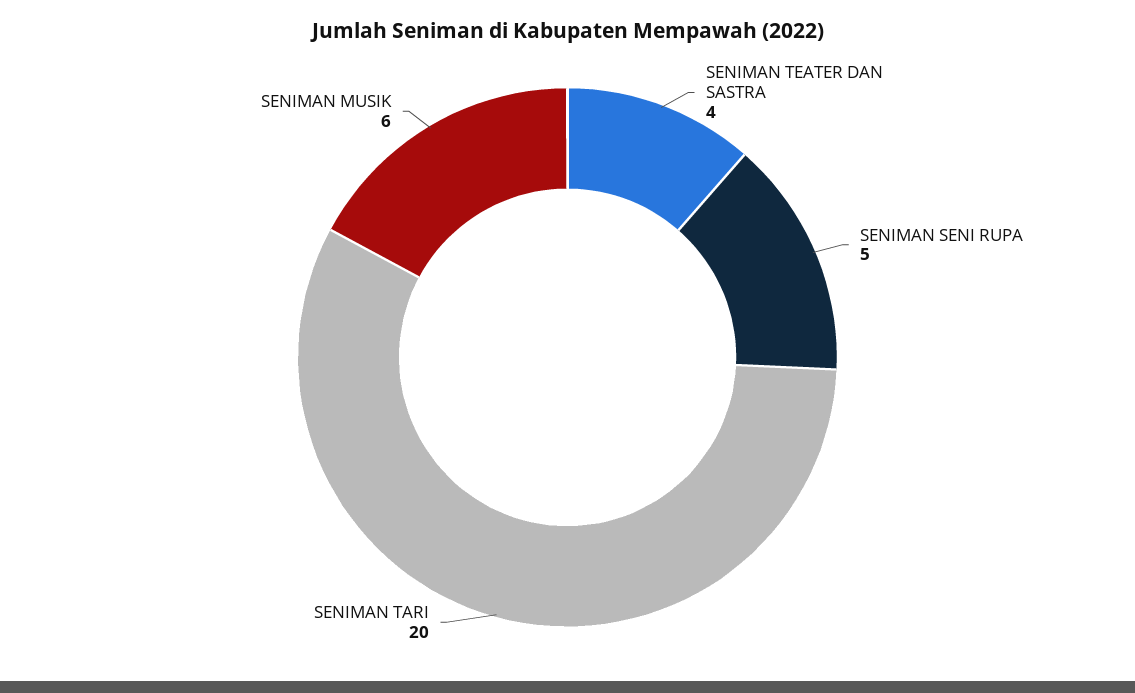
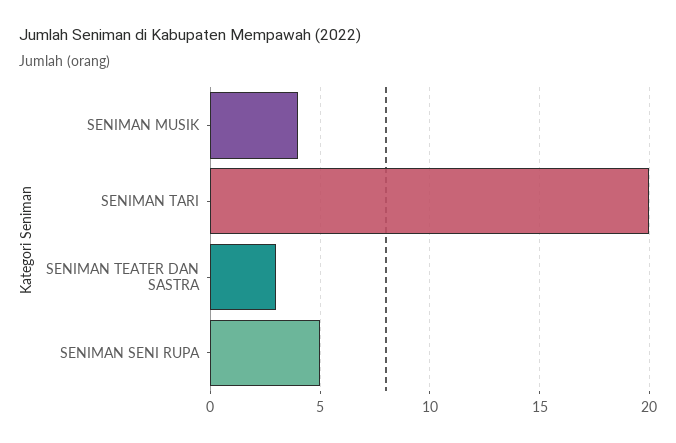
  {
-   "SENIMAN TEATER DAN SASTRA": 4,
+   "SENIMAN TEATER DAN SASTRA": 3,
    "SENIMAN SENI RUPA": 5,
    "SENIMAN TARI": 20,
-   "SENIMAN MUSIK": 6
+   "SENIMAN MUSIK": 4
  }

